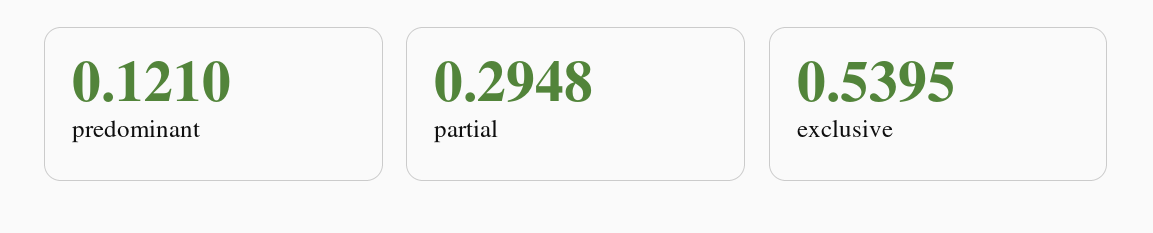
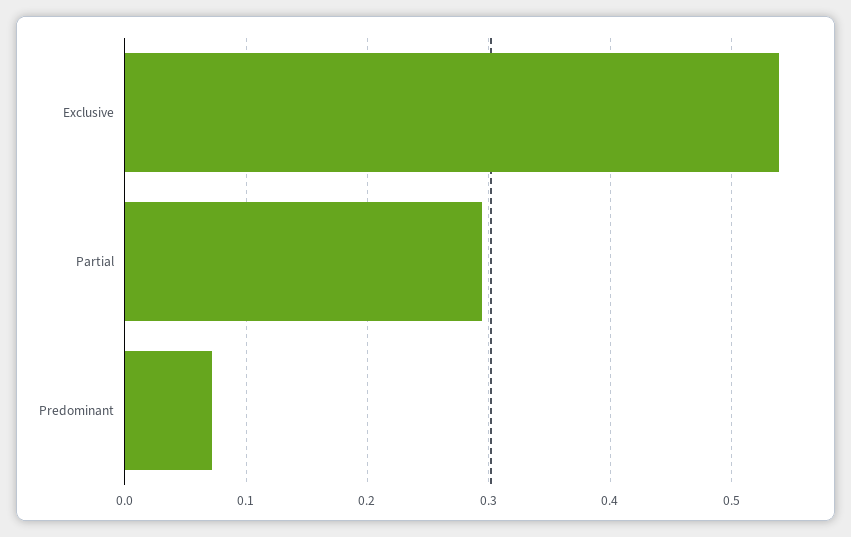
  {
-   "predominant": 0.121,
+   "predominant": 0.07,
    "partial": 0.2948,
    "exclusive": 0.5395
  }

